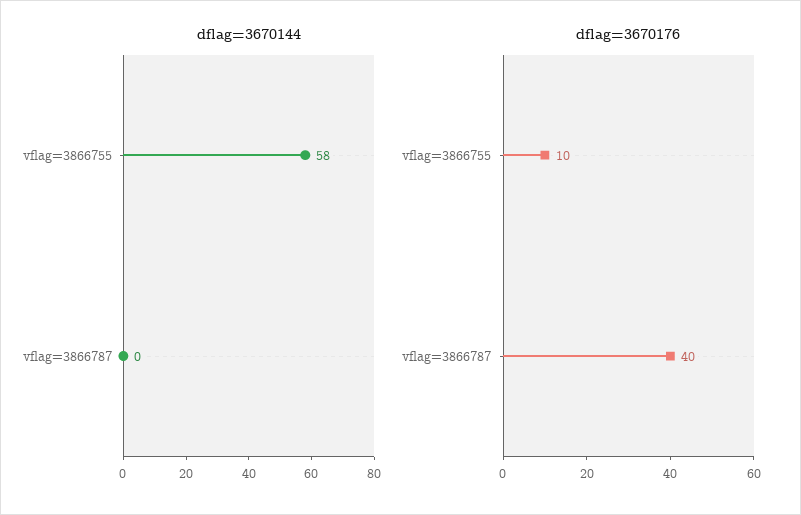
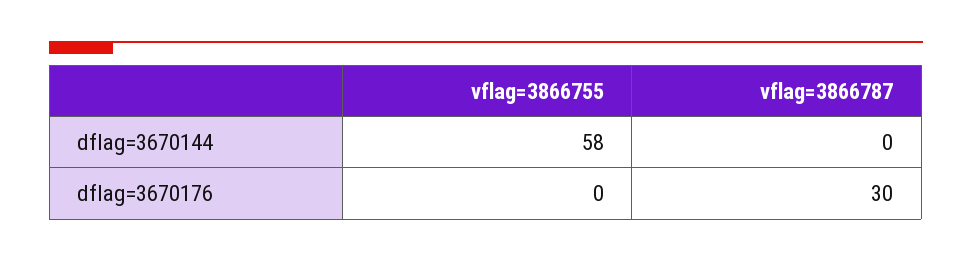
  {
    "dflag=3670144": {
      "vflag=3866755": 58,
      "vflag=3866787": 0
    },
    "dflag=3670176": {
-     "vflag=3866755": 10,
+     "vflag=3866755": 0,
-     "vflag=3866787": 40
+     "vflag=3866787": 30
    }
  }

